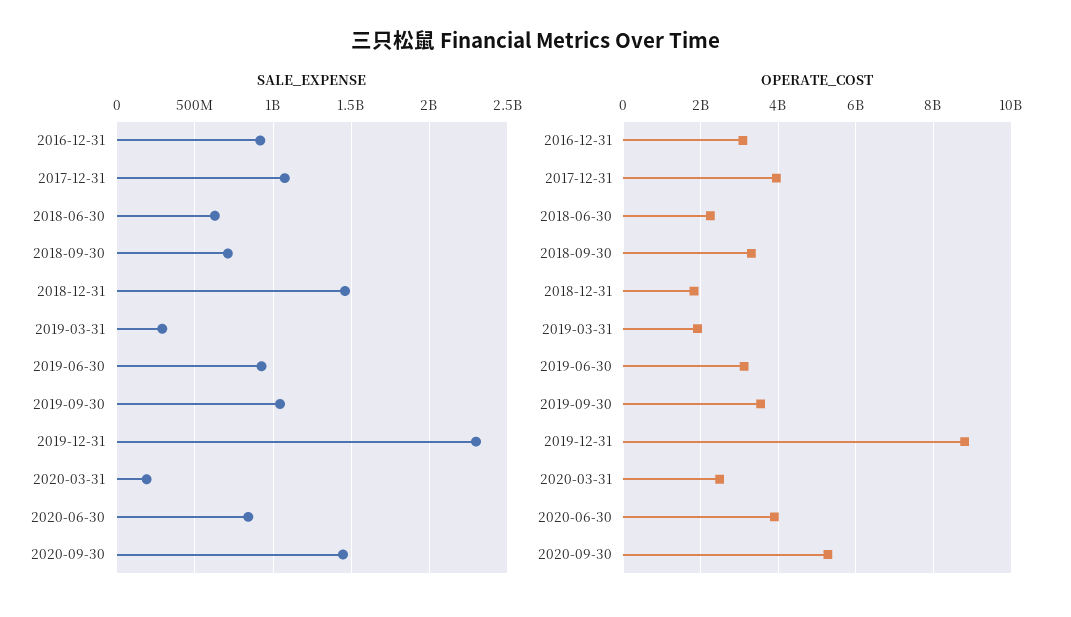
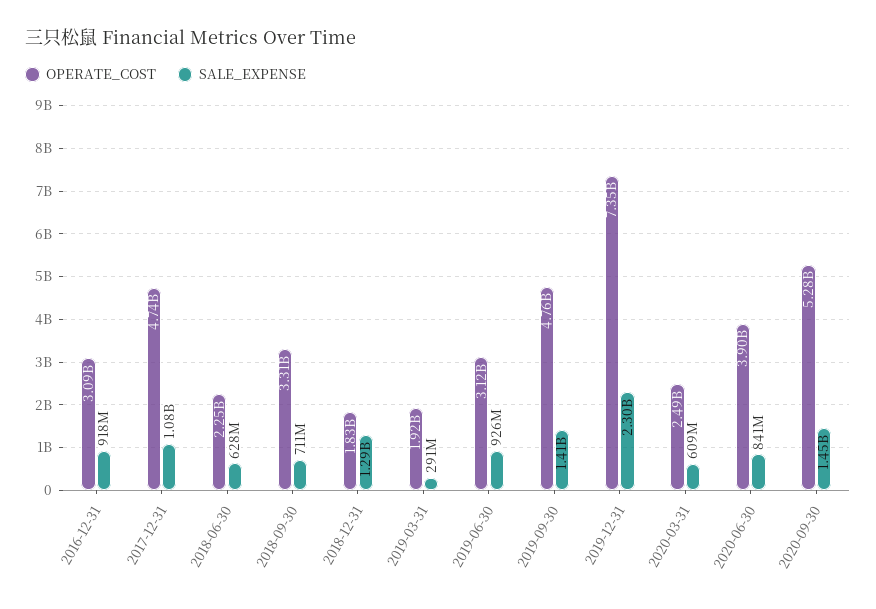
  {
    "SALE_EXPENSE": {
      "2016-12-31": 918000000,
      "2017-12-31": 1080000000,
      "2018-06-30": 628000000,
      "2018-09-30": 711000000,
-     "2018-12-31": 1450000000,
+     "2018-12-31": 1290000000,
      "2019-03-31": 291000000,
      "2019-06-30": 926000000,
-     "2019-09-30": 1050000000,
+     "2019-09-30": 1410000000,
      "2019-12-31": 2300000000,
-     "2020-03-31": 200000000,
+     "2020-03-31": 609000000,
      "2020-06-30": 841000000,
      "2020-09-30": 1450000000
    },
    "OPERATE_COST": {
      "2016-12-31": 3090000000,
-     "2017-12-31": 4000000000,
+     "2017-12-31": 4740000000,
      "2018-06-30": 2250000000,
      "2018-09-30": 3310000000,
      "2018-12-31": 1830000000,
      "2019-03-31": 1920000000,
      "2019-06-30": 3120000000,
-     "2019-09-30": 3600000000,
+     "2019-09-30": 4760000000,
-     "2019-12-31": 8800000000,
+     "2019-12-31": 7350000000,
      "2020-03-31": 2490000000,
      "2020-06-30": 3900000000,
      "2020-09-30": 5280000000
    }
  }

